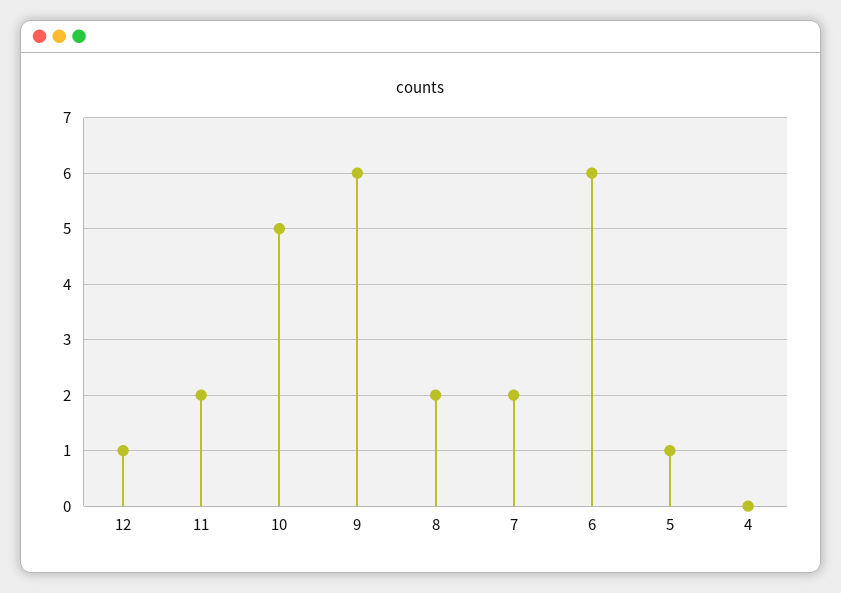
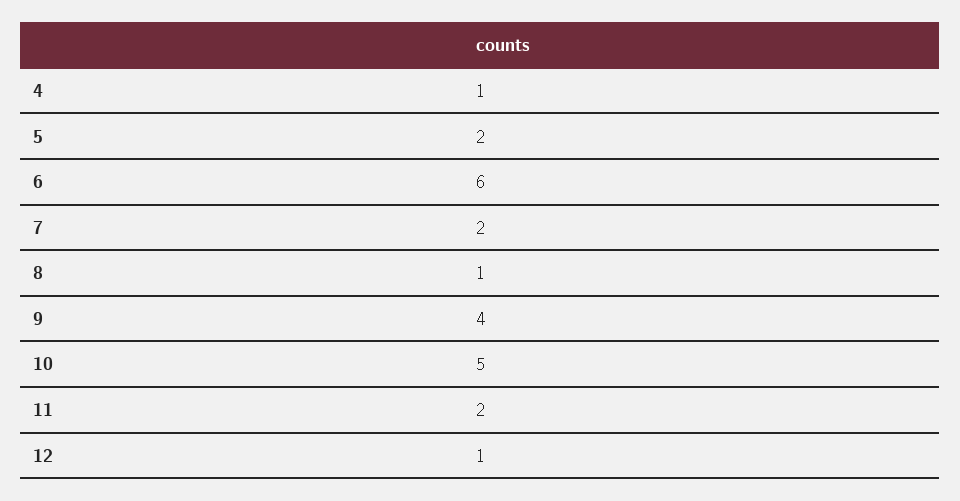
  {
    "12": 1,
    "11": 2,
    "10": 5,
-   "9": 6,
+   "9": 4,
-   "8": 2,
+   "8": 1,
    "7": 2,
    "6": 6,
-   "5": 1,
+   "5": 2,
-   "4": 0
+   "4": 1
  }

